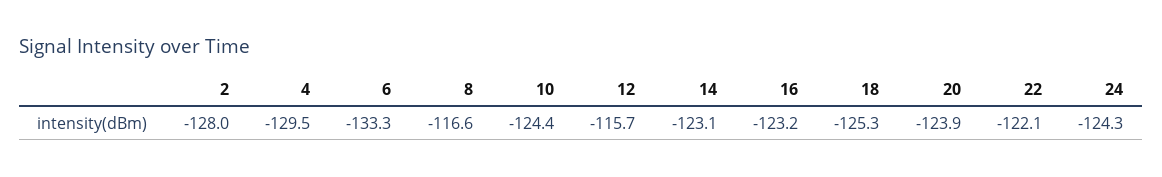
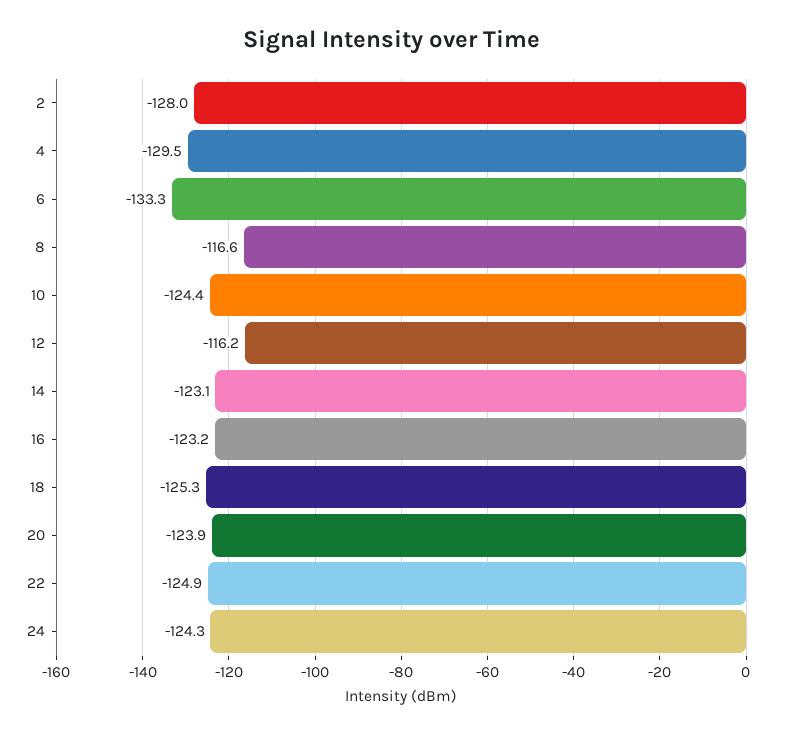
  {
    "2": -128,
    "4": -129.5,
    "6": -133.3,
    "8": -116.6,
    "10": -124.4,
-   "12": -115.7,
+   "12": -116.2,
    "14": -123.1,
    "16": -123.2,
    "18": -125.3,
    "20": -123.9,
-   "22": -122.1,
+   "22": -124.9,
    "24": -124.3
  }

